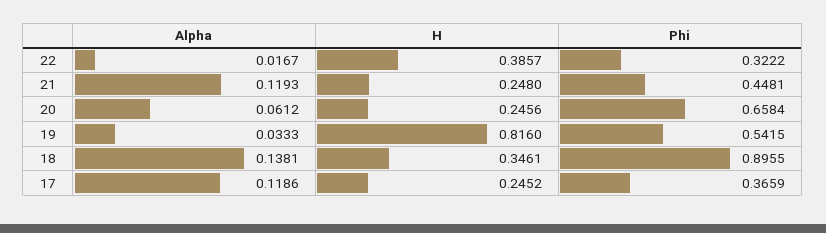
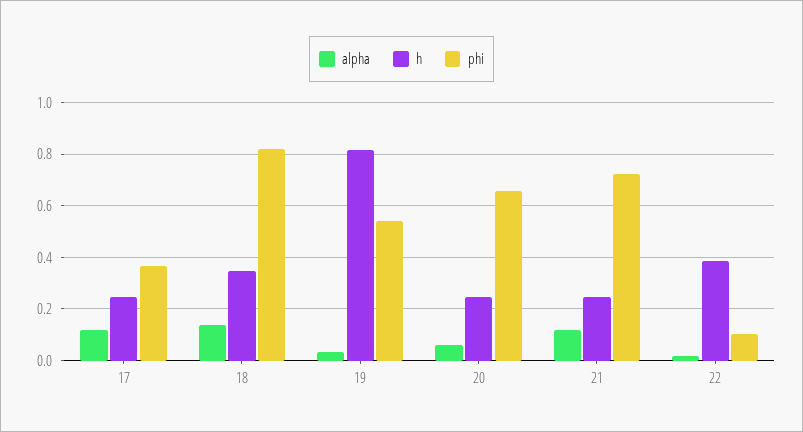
  {
    "Alpha": {
      "22": 0.0167,
      "21": 0.1193,
      "20": 0.0612,
      "19": 0.0333,
      "18": 0.1381,
      "17": 0.1186
    },
    "H": {
      "22": 0.3857,
      "21": 0.248,
      "20": 0.2456,
      "19": 0.816,
      "18": 0.3461,
      "17": 0.2452
    },
    "Phi": {
-     "22": 0.3222,
+     "22": 0.1,
-     "21": 0.4481,
+     "21": 0.725,
      "20": 0.6584,
      "19": 0.5415,
-     "18": 0.8955,
+     "18": 0.825,
      "17": 0.3659
    }
  }

